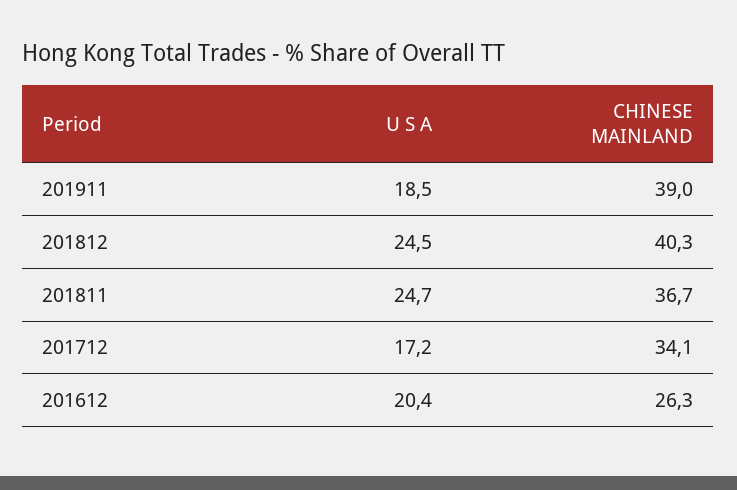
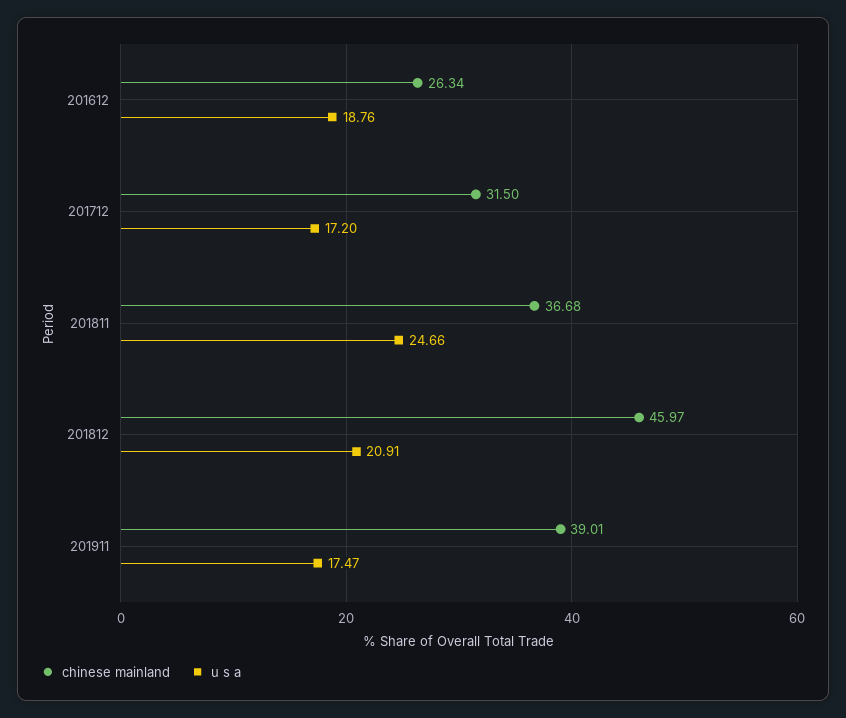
  {
    "U S A": {
-     "201911": 18.5,
+     "201911": 17.47,
-     "201812": 24.5,
+     "201812": 20.91,
      "201811": 24.66,
      "201712": 17.2,
-     "201612": 20.4
+     "201612": 18.76
    },
    "CHINESE MAINLAND": {
      "201911": 39.01,
-     "201812": 40.3,
+     "201812": 45.97,
      "201811": 36.68,
-     "201712": 34.1,
+     "201712": 31.5,
      "201612": 26.34
    }
  }

